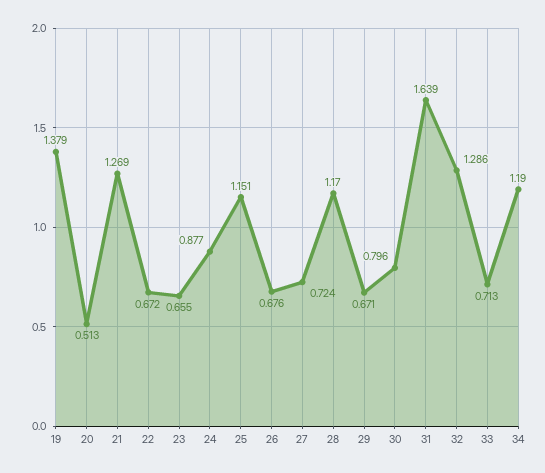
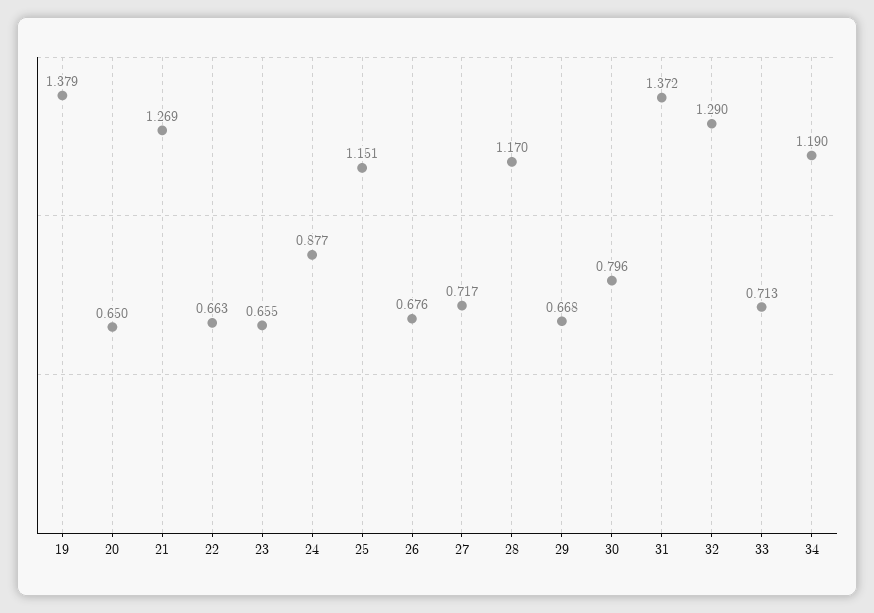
  {
    "19": 1.379,
-   "20": 0.513,
+   "20": 0.65,
    "21": 1.269,
-   "22": 0.672,
+   "22": 0.663,
    "23": 0.655,
    "24": 0.877,
    "25": 1.151,
    "26": 0.676,
-   "27": 0.724,
+   "27": 0.717,
    "28": 1.17,
-   "29": 0.671,
+   "29": 0.668,
    "30": 0.796,
-   "31": 1.639,
+   "31": 1.372,
-   "32": 1.286,
+   "32": 1.29,
    "33": 0.713,
    "34": 1.19
  }

